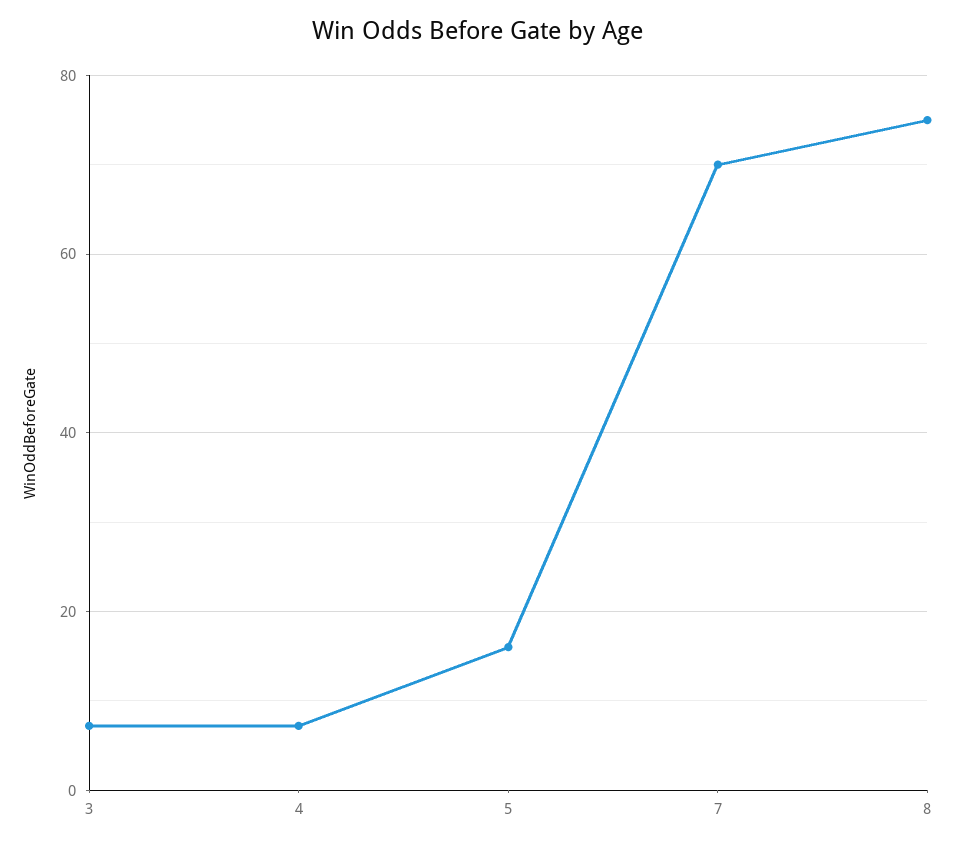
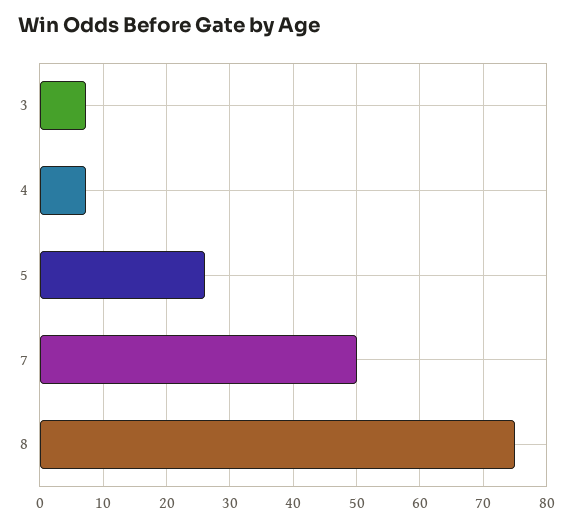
  {
    "3": 7,
    "4": 7,
-   "5": 16,
+   "5": 26,
-   "7": 70,
+   "7": 50,
    "8": 75
  }

